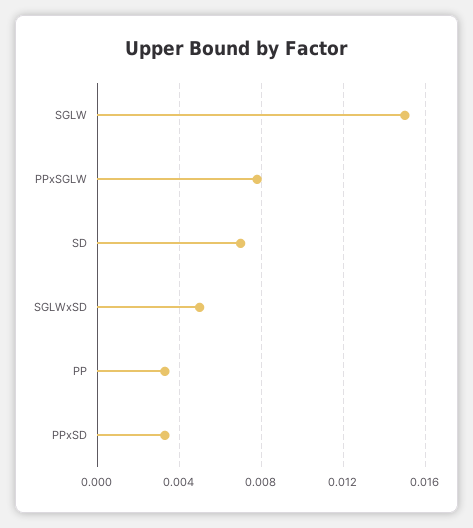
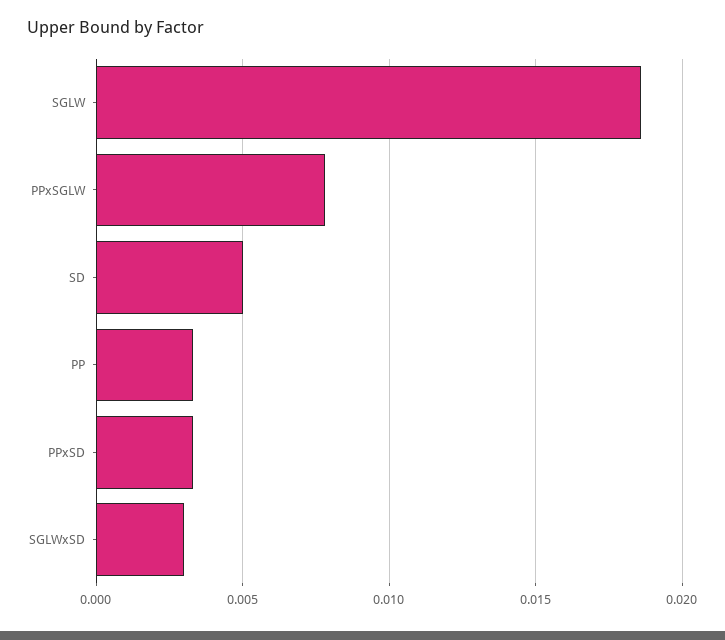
  {
-   "SGLW": 0.015,
+   "SGLW": 0.0185,
    "PPxSGLW": 0.008,
-   "SD": 0.007,
+   "SD": 0.005,
-   "SGLWxSD": 0.005,
+   "SGLWxSD": 0.003,
    "PP": 0.0035,
    "PPxSD": 0.0035
  }

